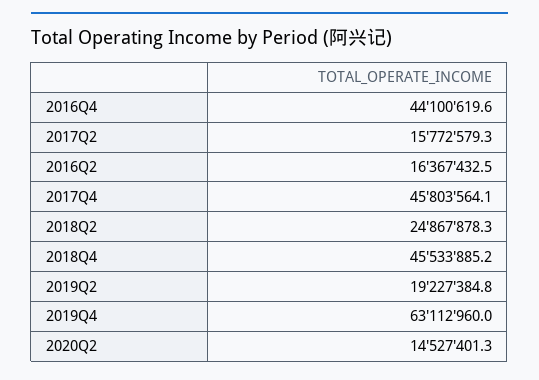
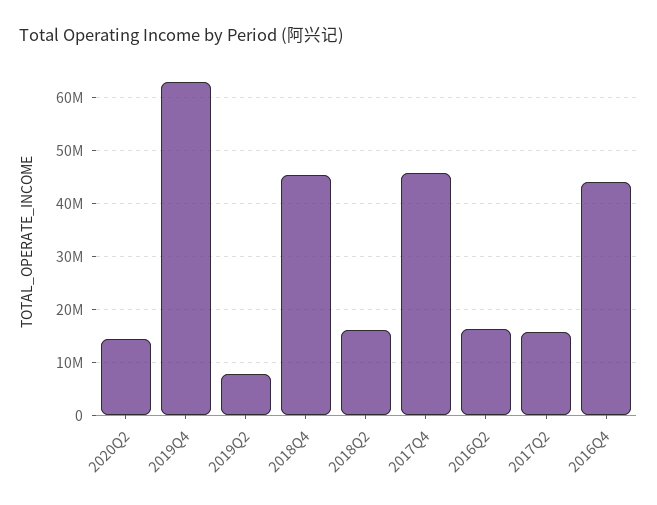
  {
    "2016Q4": 44100619.6,
    "2017Q2": 15772579.3,
    "2016Q2": 16367432.5,
    "2017Q4": 45803564.1,
-   "2018Q2": 24867878.3,
+   "2018Q2": 16000000,
    "2018Q4": 45533885.2,
-   "2019Q2": 19227384.8,
+   "2019Q2": 8000000,
    "2019Q4": 63112960,
    "2020Q2": 14527401.3
  }

